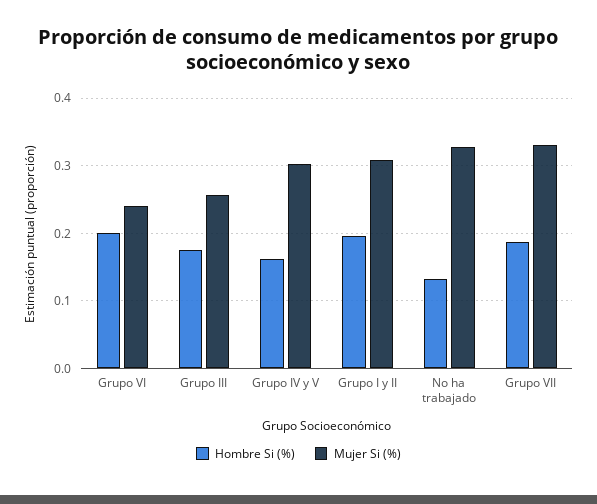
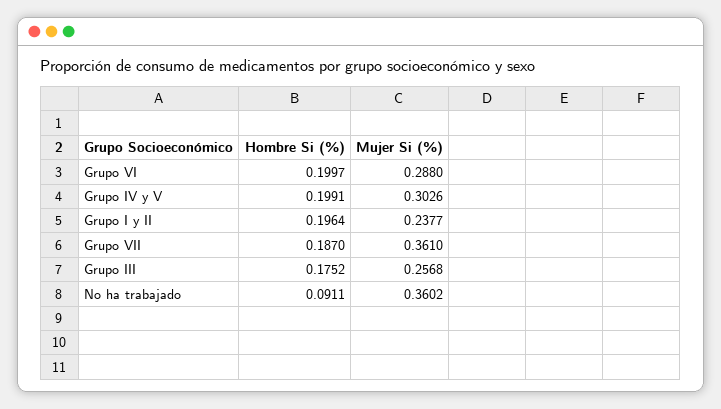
  {
    "Hombre Si (%)": {
      "Grupo VI": 0.1997,
      "Grupo III": 0.1752,
-     "Grupo IV y V": 0.16,
+     "Grupo IV y V": 0.1991,
      "Grupo I y II": 0.1964,
-     "No ha trabajado": 0.13,
+     "No ha trabajado": 0.0911,
      "Grupo VII": 0.187
    },
    "Mujer Si (%)": {
-     "Grupo VI": 0.24,
+     "Grupo VI": 0.288,
      "Grupo III": 0.2568,
      "Grupo IV y V": 0.3026,
-     "Grupo I y II": 0.31,
+     "Grupo I y II": 0.2377,
-     "No ha trabajado": 0.33,
+     "No ha trabajado": 0.3602,
-     "Grupo VII": 0.33
+     "Grupo VII": 0.361
    }
  }

